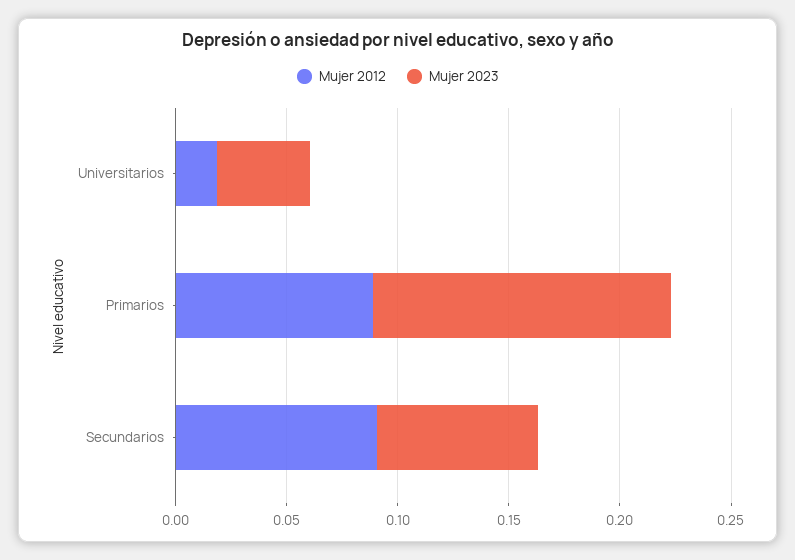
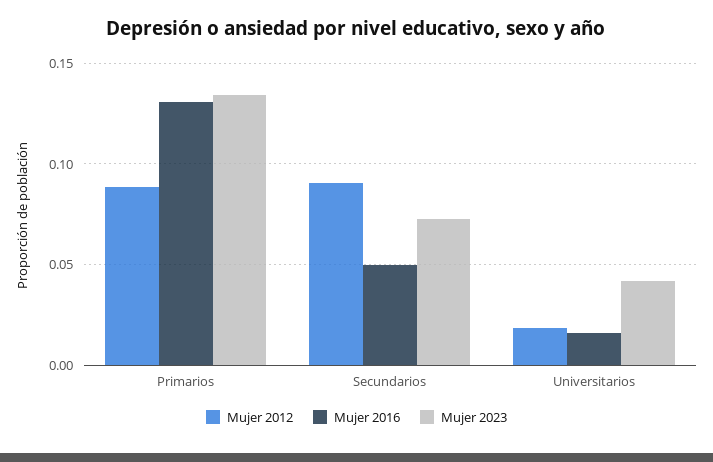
  {
    "Mujer 2012": {
      "Universitarios": 0.02,
      "Primarios": 0.09,
      "Secundarios": 0.09
    },
    "Mujer 2023": {
      "Universitarios": 0.04,
      "Primarios": 0.135,
      "Secundarios": 0.075
-   }
+   },
+   "Mujer 2016": {
+     "Primarios": 0.13,
+     "Secundarios": 0.05,
+     "Universitarios": 0.015
+   }
  }

